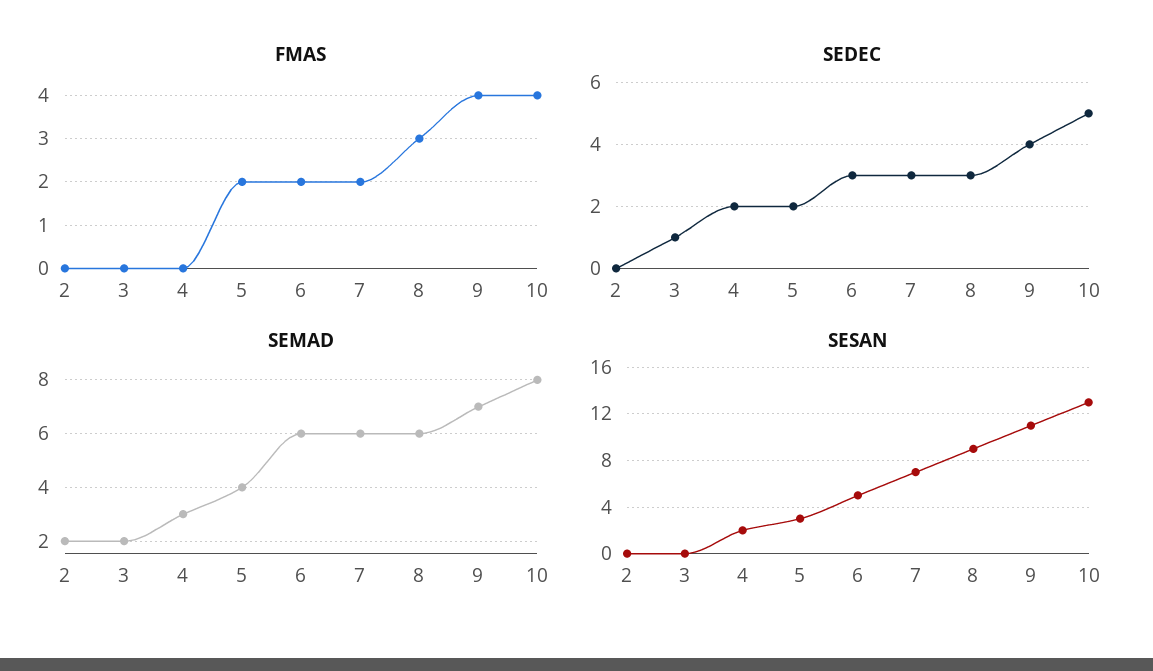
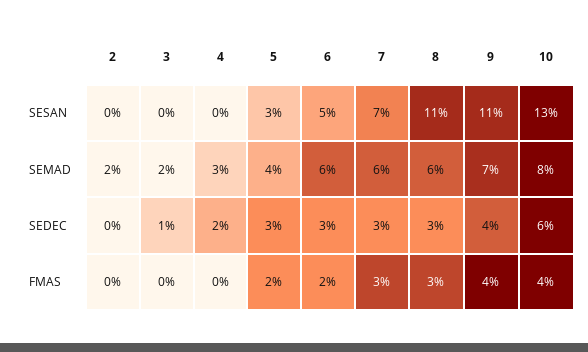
  {
    "FMAS": {
      "2": 0,
      "3": 0,
      "4": 0,
      "5": 2,
      "6": 2,
-     "7": 2,
+     "7": 3,
      "8": 3,
      "9": 4,
      "10": 4
    },
    "SEDEC": {
      "2": 0,
      "3": 1,
      "4": 2,
-     "5": 2,
+     "5": 3,
      "6": 3,
      "7": 3,
      "8": 3,
      "9": 4,
-     "10": 5
+     "10": 6
    },
    "SEMAD": {
      "2": 2,
      "3": 2,
      "4": 3,
      "5": 4,
      "6": 6,
      "7": 6,
      "8": 6,
      "9": 7,
      "10": 8
    },
    "SESAN": {
      "2": 0,
      "3": 0,
-     "4": 2,
+     "4": 0,
      "5": 3,
      "6": 5,
      "7": 7,
-     "8": 9,
+     "8": 11,
      "9": 11,
      "10": 13
    }
  }

